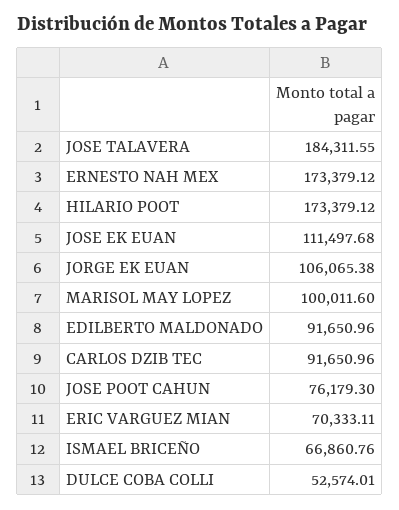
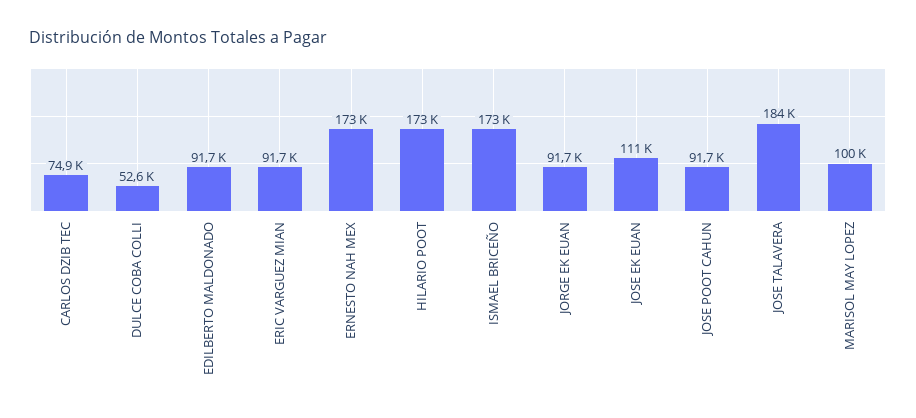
  {
    "JOSE TALAVERA": 184311.55,
    "ERNESTO NAH MEX": 173379.12,
    "HILARIO POOT": 173379.12,
    "JOSE EK EUAN": 111497.68,
-   "JORGE EK EUAN": 106065.38,
+   "JORGE EK EUAN": 91700,
    "MARISOL MAY LOPEZ": 100011.6,
    "EDILBERTO MALDONADO": 91650.96,
-   "CARLOS DZIB TEC": 91650.96,
+   "CARLOS DZIB TEC": 74900,
-   "JOSE POOT CAHUN": 76179.3,
+   "JOSE POOT CAHUN": 91700,
-   "ERIC VARGUEZ MIAN": 70333.11,
+   "ERIC VARGUEZ MIAN": 91700,
-   "ISMAEL BRICEÑO": 66860.76,
+   "ISMAEL BRICEÑO": 173000,
    "DULCE COBA COLLI": 52574.01
  }

